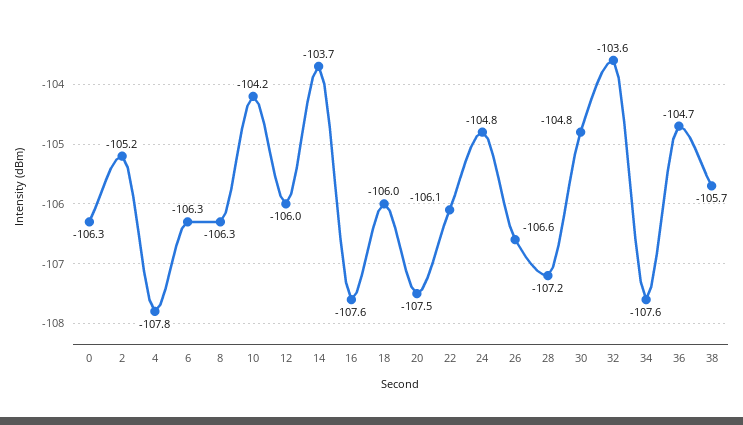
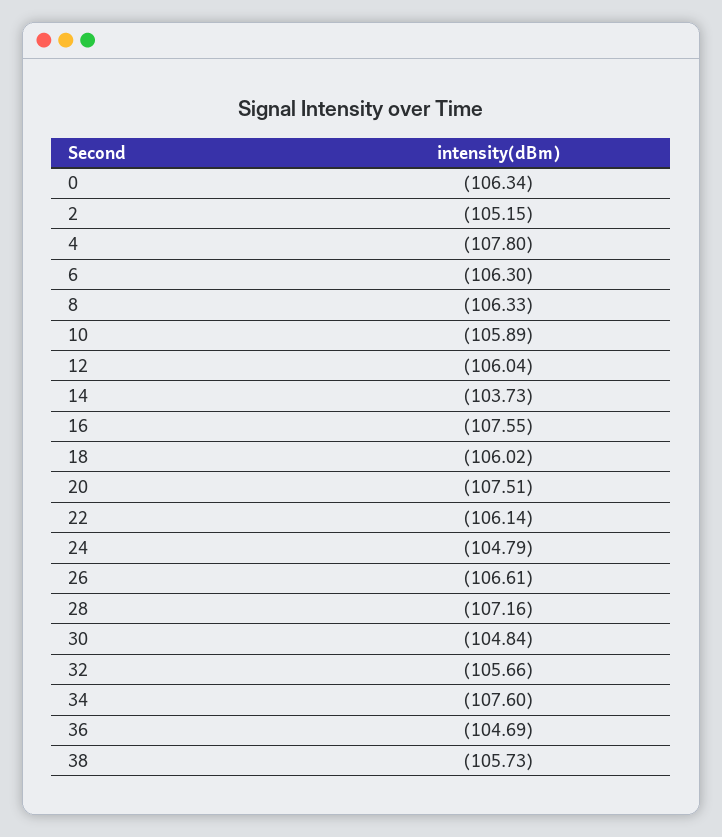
  {
    "0": -106.34,
    "2": -105.15,
    "4": -107.8,
    "6": -106.3,
    "8": -106.33,
-   "10": -104.2,
+   "10": -105.89,
    "12": -106.04,
    "14": -103.73,
    "16": -107.55,
    "18": -106.02,
    "20": -107.51,
    "22": -106.14,
    "24": -104.79,
    "26": -106.61,
    "28": -107.16,
    "30": -104.84,
-   "32": -103.6,
+   "32": -105.66,
    "34": -107.6,
    "36": -104.69,
    "38": -105.73
  }

